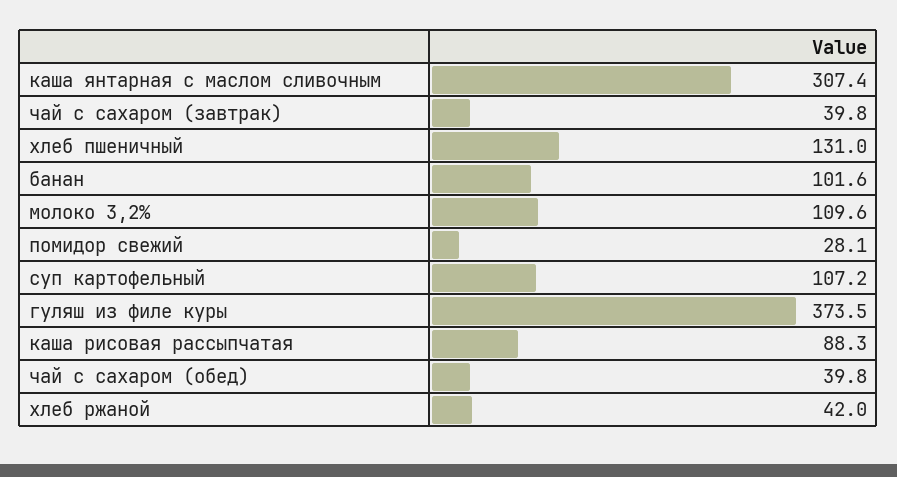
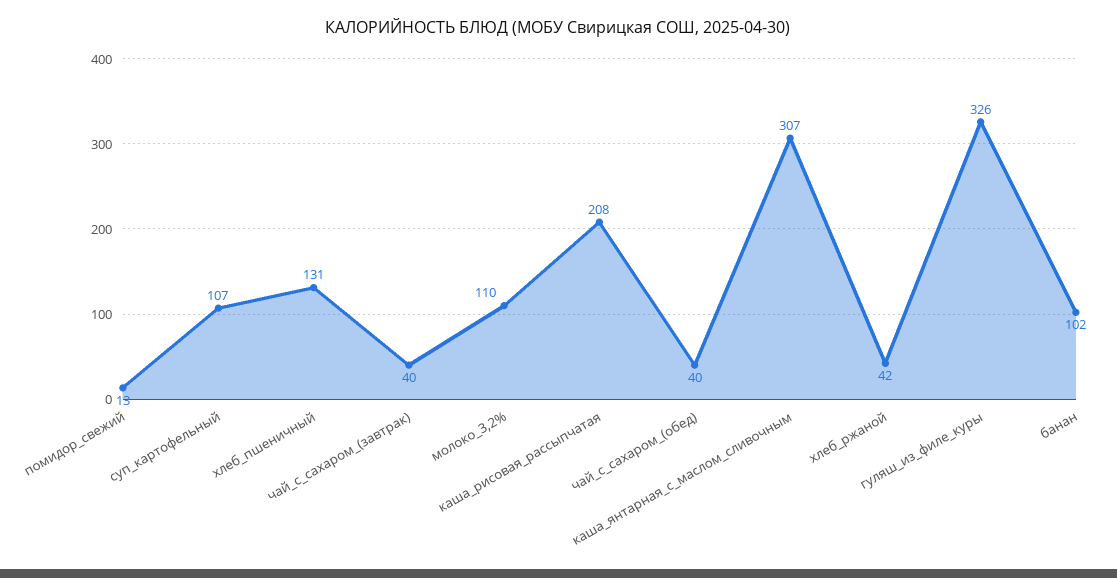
  {
    "каша янтарная с маслом сливочным": 307.4,
    "чай с сахаром (завтрак)": 39.8,
    "хлеб пшеничный": 131,
    "банан": 101.6,
    "молоко 3,2%": 109.6,
-   "помидор свежий": 28.1,
+   "помидор свежий": 13,
    "суп картофельный": 107.2,
-   "гуляш из филе куры": 373.5,
+   "гуляш из филе куры": 326,
-   "каша рисовая рассыпчатая": 88.3,
+   "каша рисовая рассыпчатая": 208,
    "чай с сахаром (обед)": 39.8,
    "хлеб ржаной": 42
  }

